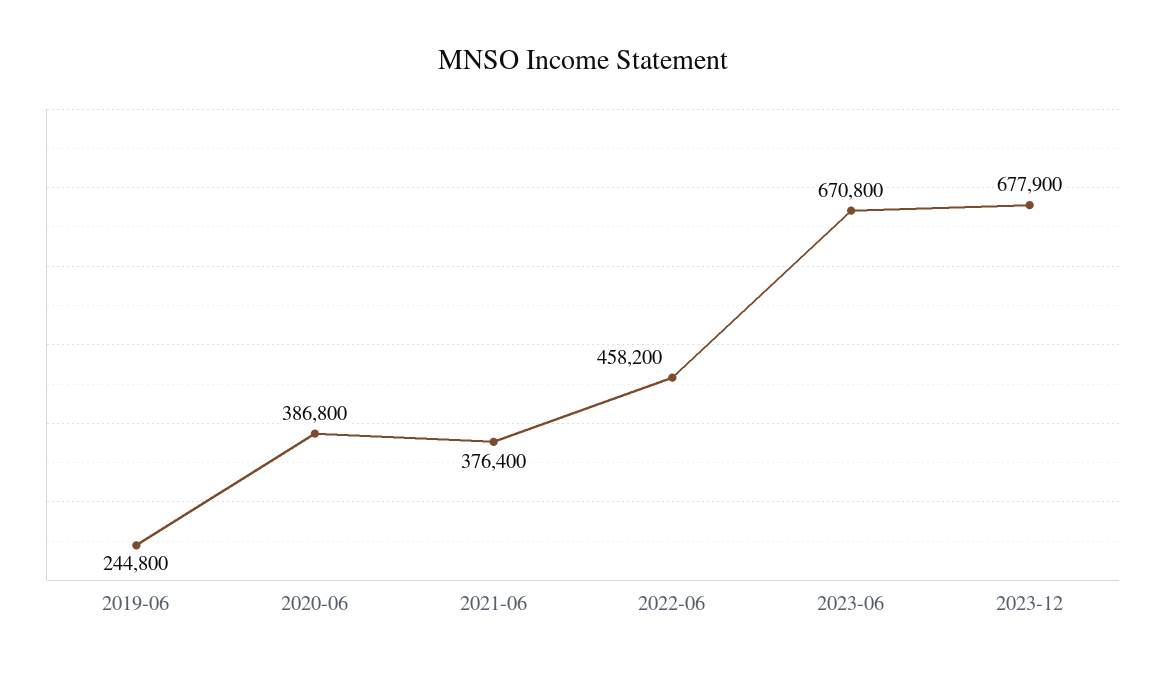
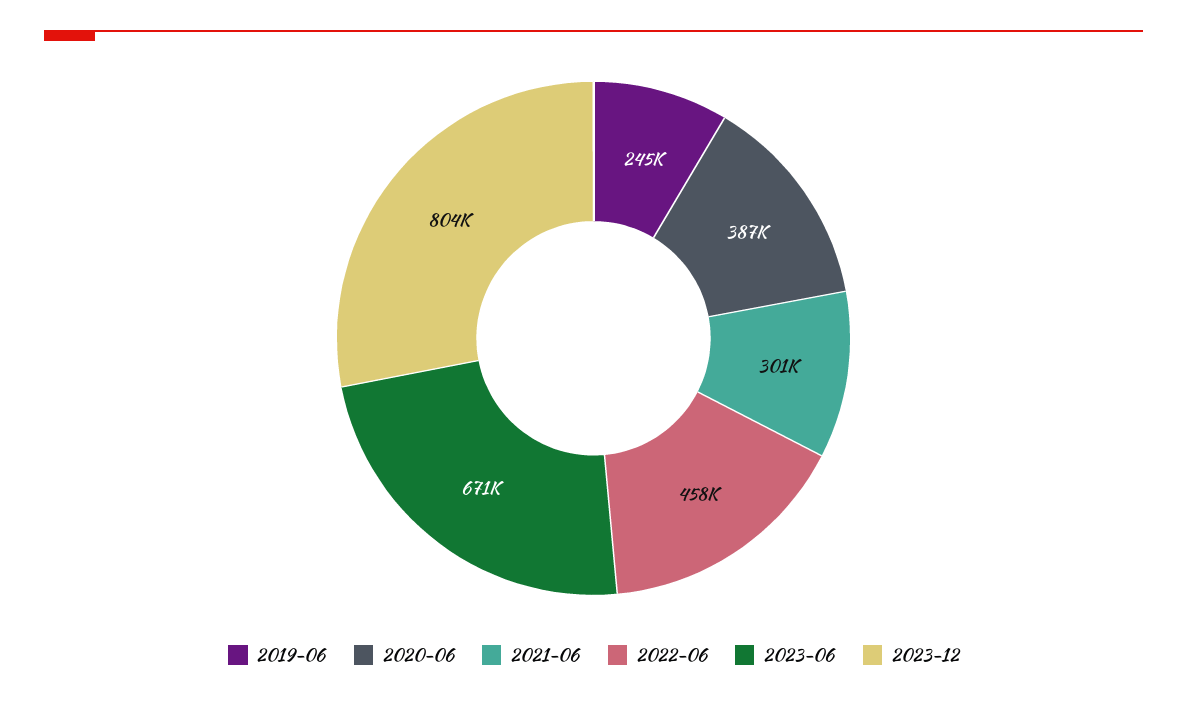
  {
    "2019-06": 244800,
    "2020-06": 386800,
-   "2021-06": 376400,
+   "2021-06": 301000,
    "2022-06": 458200,
    "2023-06": 670800,
-   "2023-12": 677900
+   "2023-12": 804000
  }

